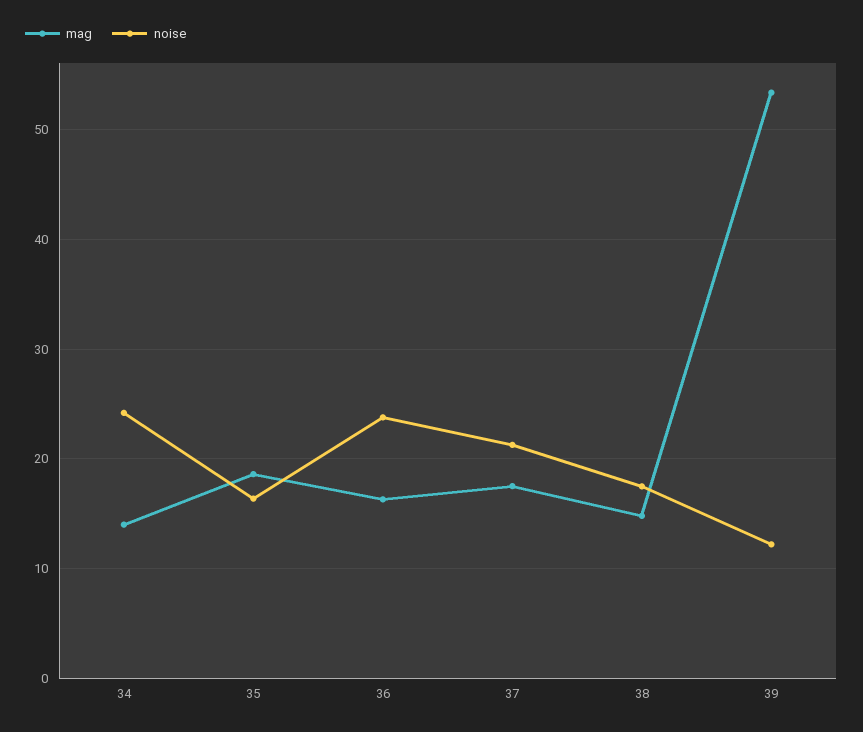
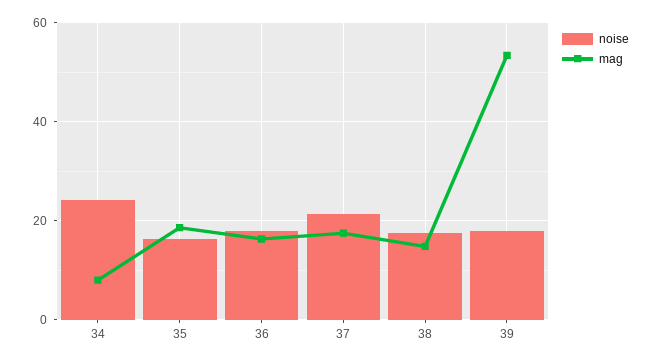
  {
    "mag": {
-     "34": 14,
+     "34": 8,
      "35": 19,
      "36": 16,
      "37": 18,
      "38": 15,
      "39": 53
    },
    "noise": {
      "34": 24,
      "35": 16,
-     "36": 24,
+     "36": 18,
      "37": 21,
      "38": 17,
-     "39": 12
+     "39": 18
    }
  }

